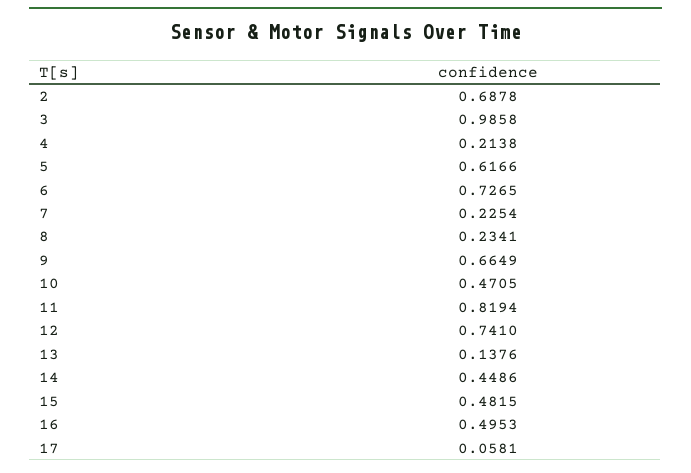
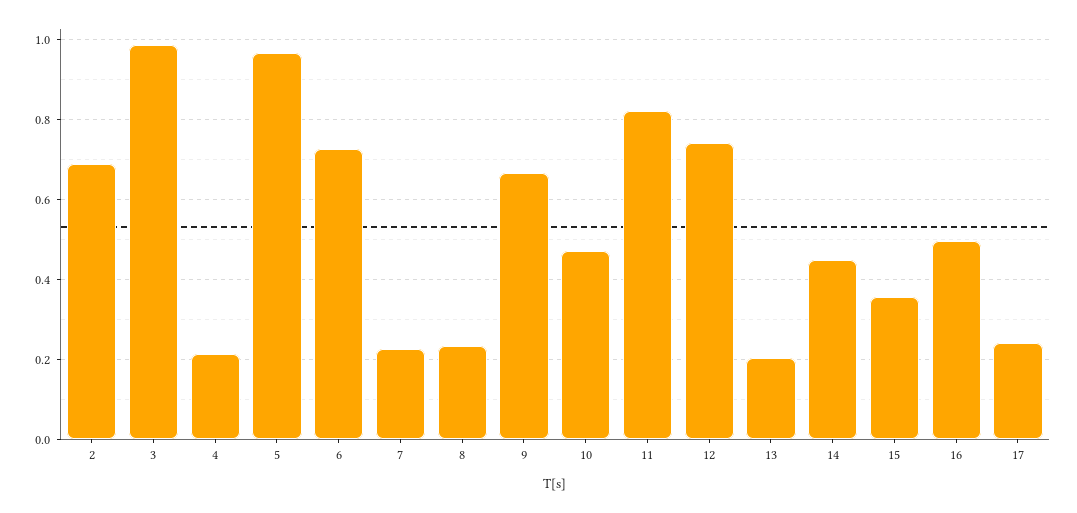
  {
    "2": 0.6878,
    "3": 0.9858,
    "4": 0.2138,
-   "5": 0.6166,
+   "5": 0.96,
    "6": 0.7265,
    "7": 0.2254,
    "8": 0.2341,
    "9": 0.6649,
    "10": 0.4705,
    "11": 0.8194,
    "12": 0.741,
-   "13": 0.1376,
+   "13": 0.2,
    "14": 0.4486,
-   "15": 0.4815,
+   "15": 0.36,
    "16": 0.4953,
-   "17": 0.0581
+   "17": 0.24
  }

